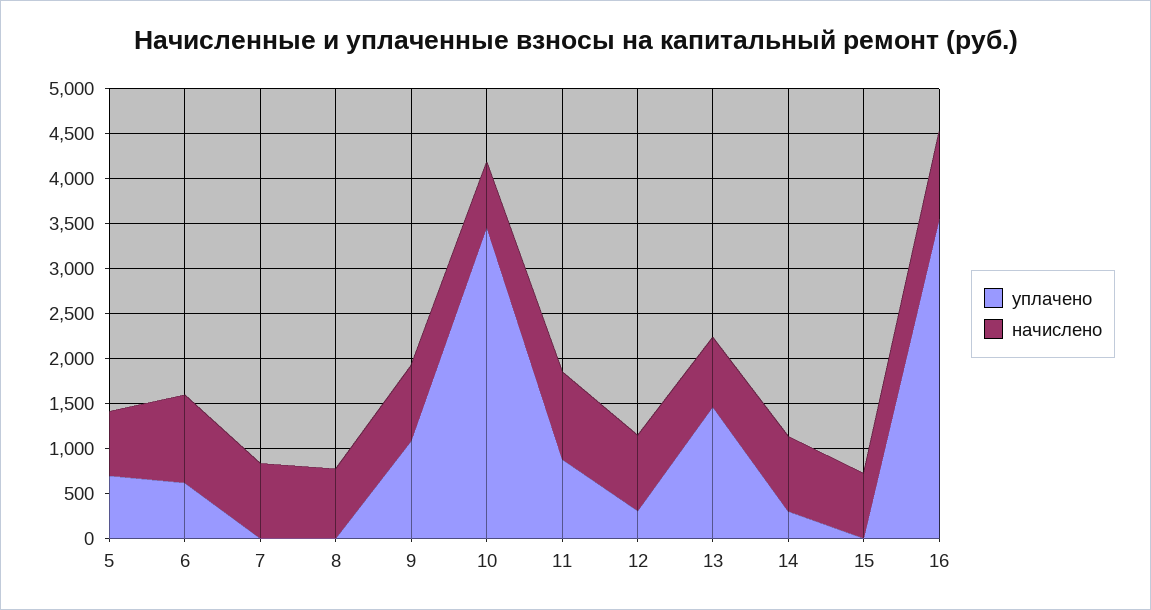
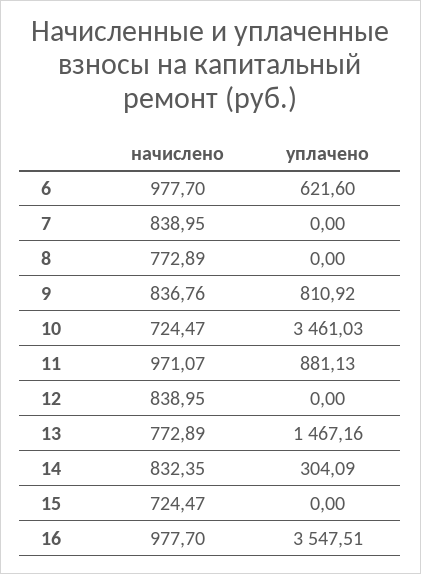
  {
    "уплачено": {
-     "5": 700,
      "6": 621.6,
      "7": 0,
      "8": 0,
-     "9": 1100,
+     "9": 810.92,
      "10": 3461.03,
      "11": 881.13,
-     "12": 300,
+     "12": 0,
      "13": 1467.16,
      "14": 304.09,
      "15": 0,
      "16": 3547.51
    },
    "начислено": {
-     "5": 700,
      "6": 977.7,
      "7": 838.95,
      "8": 772.89,
      "9": 836.76,
      "10": 724.47,
      "11": 971.07,
      "12": 838.95,
      "13": 772.89,
      "14": 832.35,
      "15": 724.47,
      "16": 977.7
    }
  }

